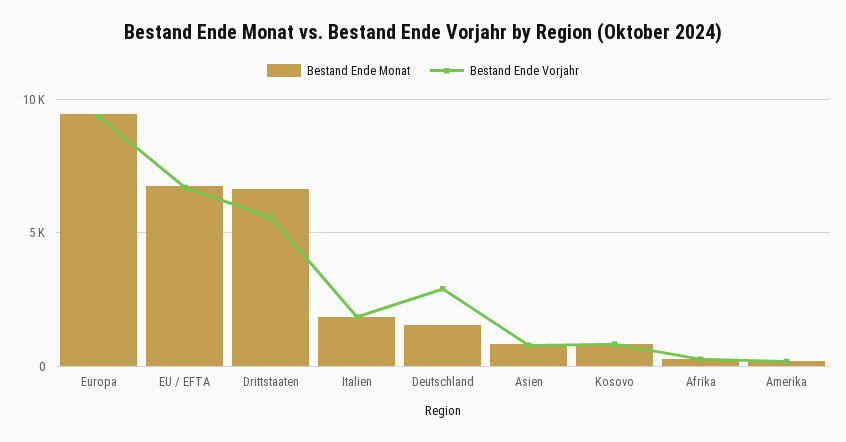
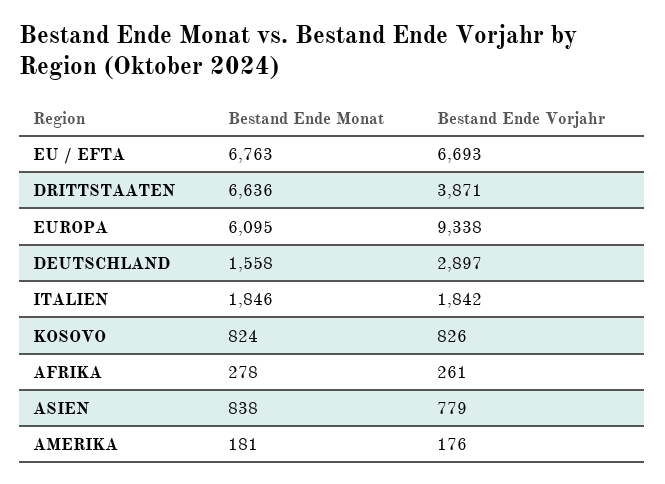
  {
    "Bestand Ende Monat": {
-     "Europa": 9500,
+     "Europa": 6095,
      "EU / EFTA": 6763,
      "Drittstaaten": 6636,
      "Italien": 1846,
      "Deutschland": 1558,
      "Asien": 838,
      "Kosovo": 824,
      "Afrika": 278,
      "Amerika": 181
    },
    "Bestand Ende Vorjahr": {
      "Europa": 9338,
      "EU / EFTA": 6693,
-     "Drittstaaten": 5500,
+     "Drittstaaten": 3871,
      "Italien": 1842,
      "Deutschland": 2897,
      "Asien": 779,
      "Kosovo": 826,
      "Afrika": 261,
      "Amerika": 176
    }
  }

